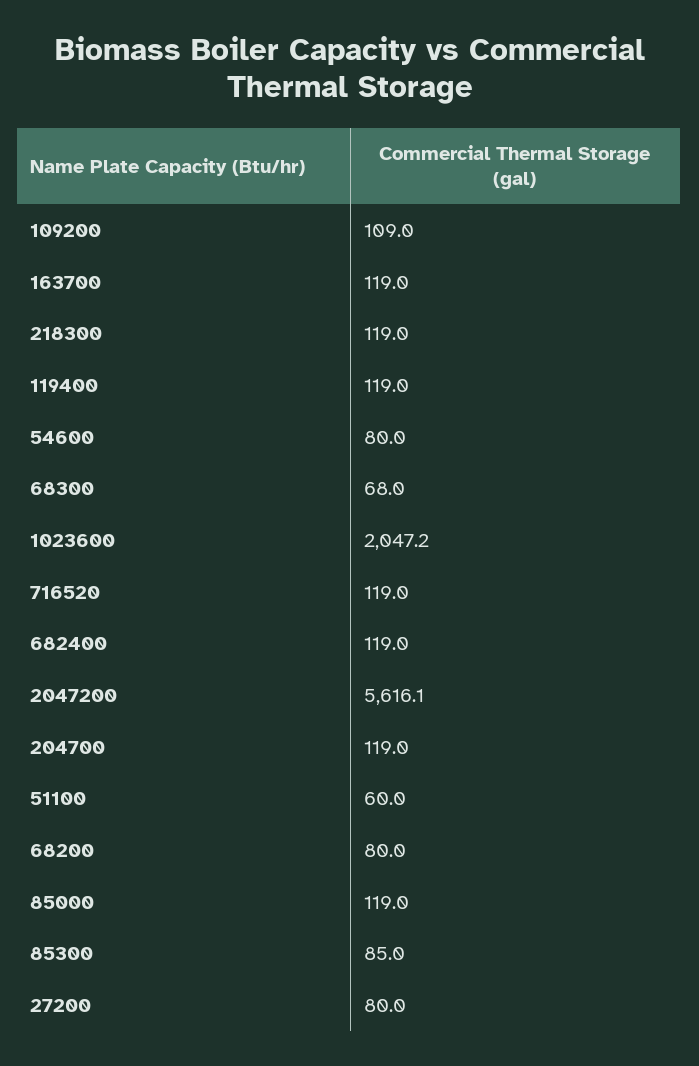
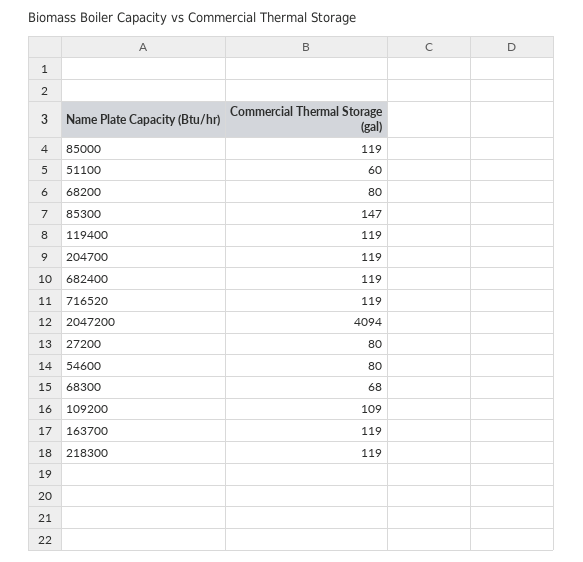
  {
    "109200": 109,
    "163700": 119,
    "218300": 119,
    "119400": 119,
    "54600": 80,
    "68300": 68,
-   "1023600": 2047.2,
    "716520": 119,
    "682400": 119,
-   "2047200": 5616.1,
+   "2047200": 4094,
    "204700": 119,
    "51100": 60,
    "68200": 80,
    "85000": 119,
-   "85300": 85,
+   "85300": 147,
    "27200": 80
  }

